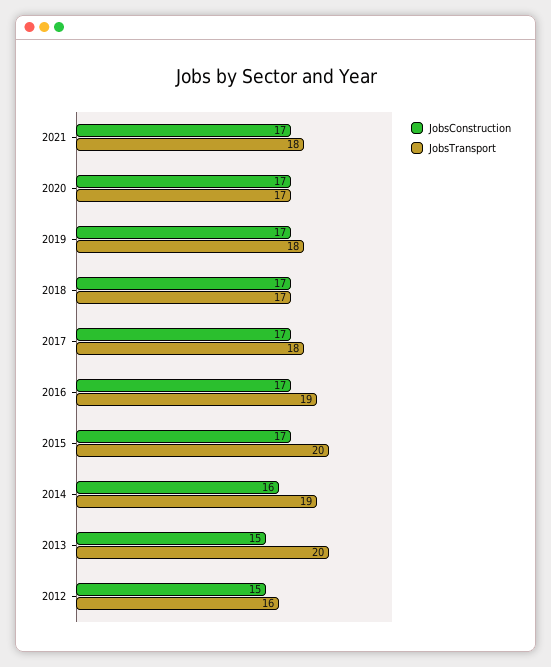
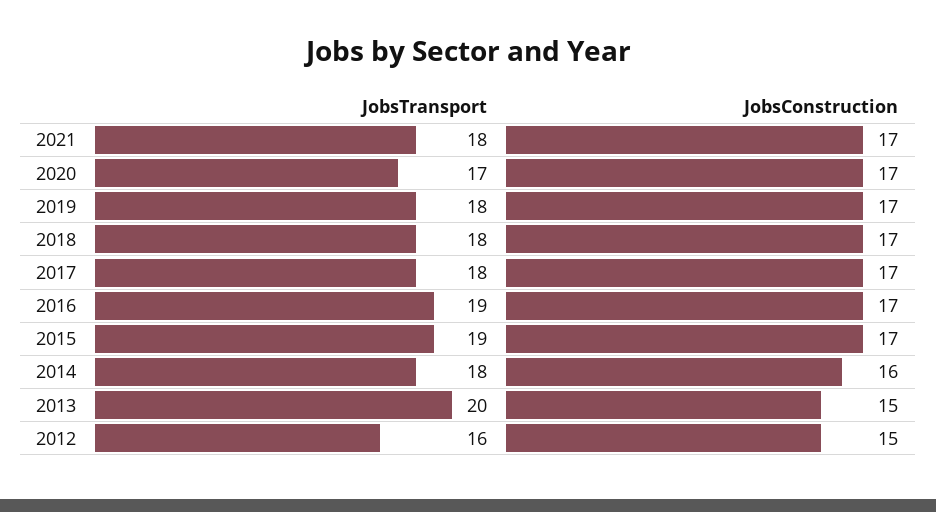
  {
    "JobsConstruction": {
      "2021": 17,
      "2020": 17,
      "2019": 17,
      "2018": 17,
      "2017": 17,
      "2016": 17,
      "2015": 17,
      "2014": 16,
      "2013": 15,
      "2012": 15
    },
    "JobsTransport": {
      "2021": 18,
      "2020": 17,
      "2019": 18,
-     "2018": 17,
+     "2018": 18,
      "2017": 18,
      "2016": 19,
-     "2015": 20,
+     "2015": 19,
-     "2014": 19,
+     "2014": 18,
      "2013": 20,
      "2012": 16
    }
  }

